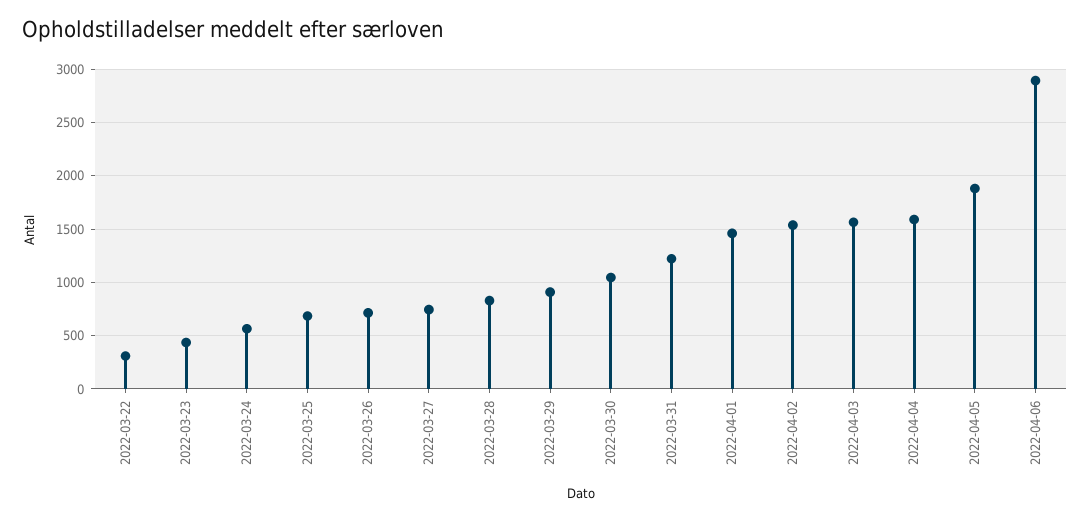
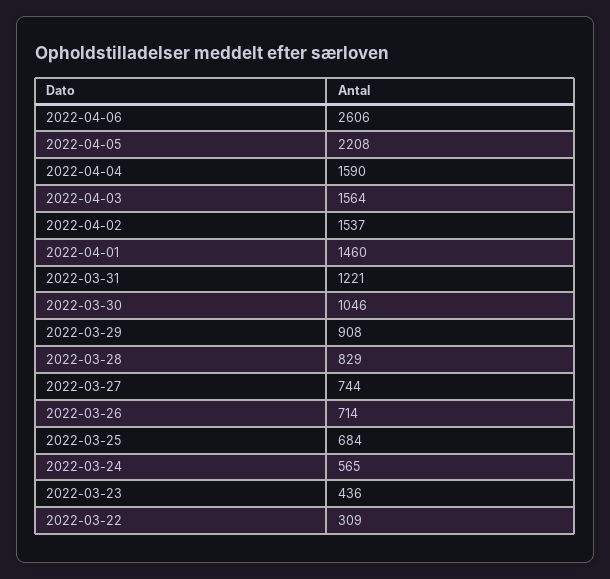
  {
    "2022-03-22": 309,
    "2022-03-23": 436,
    "2022-03-24": 565,
    "2022-03-25": 684,
    "2022-03-26": 714,
    "2022-03-27": 744,
    "2022-03-28": 829,
    "2022-03-29": 908,
    "2022-03-30": 1046,
    "2022-03-31": 1221,
    "2022-04-01": 1460,
    "2022-04-02": 1537,
    "2022-04-03": 1564,
    "2022-04-04": 1590,
-   "2022-04-05": 1900,
+   "2022-04-05": 2208,
-   "2022-04-06": 2900
+   "2022-04-06": 2606
  }

